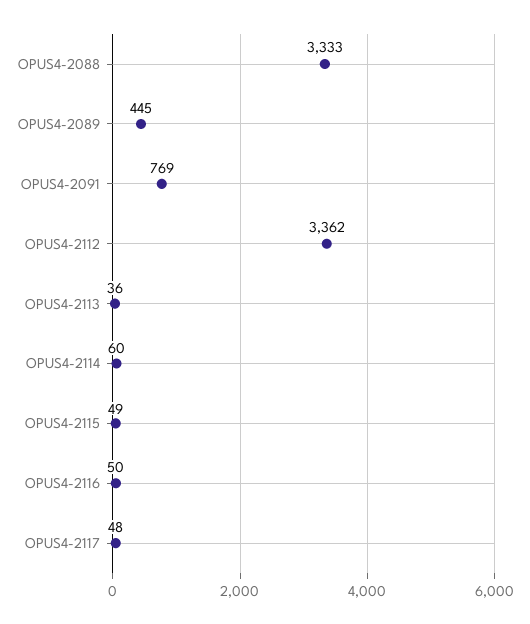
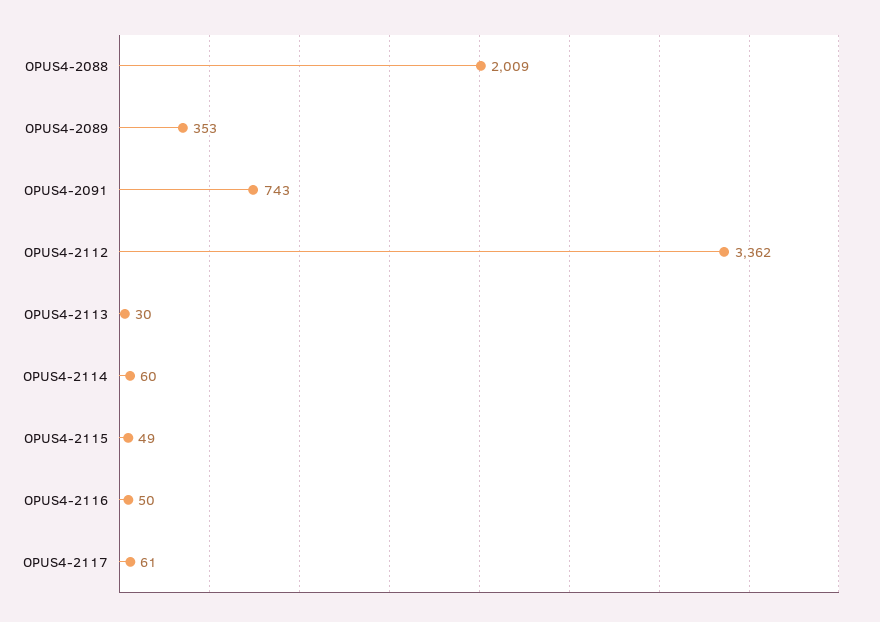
  {
-   "OPUS4-2088": 3333,
+   "OPUS4-2088": 2009,
-   "OPUS4-2089": 445,
+   "OPUS4-2089": 353,
-   "OPUS4-2091": 769,
+   "OPUS4-2091": 743,
    "OPUS4-2112": 3362,
-   "OPUS4-2113": 36,
+   "OPUS4-2113": 30,
    "OPUS4-2114": 60,
    "OPUS4-2115": 49,
    "OPUS4-2116": 50,
-   "OPUS4-2117": 48
+   "OPUS4-2117": 61
  }

